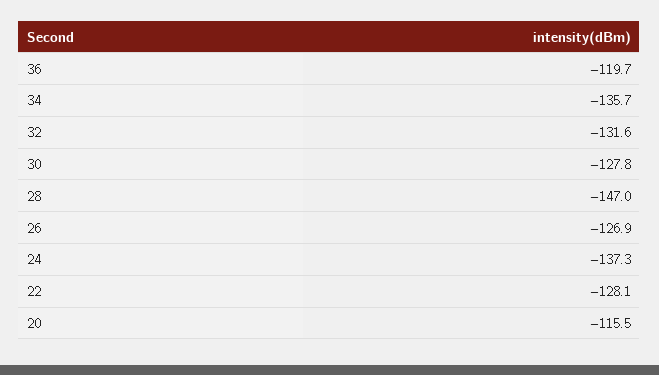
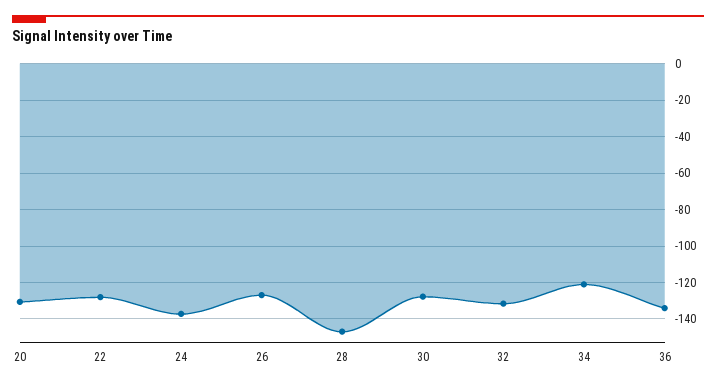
  {
-   "36": -119.7,
+   "36": -135,
-   "34": -135.7,
+   "34": -120,
    "32": -131.6,
    "30": -127.8,
    "28": -147,
    "26": -126.9,
    "24": -137.3,
    "22": -128.1,
-   "20": -115.5
+   "20": -130
  }

